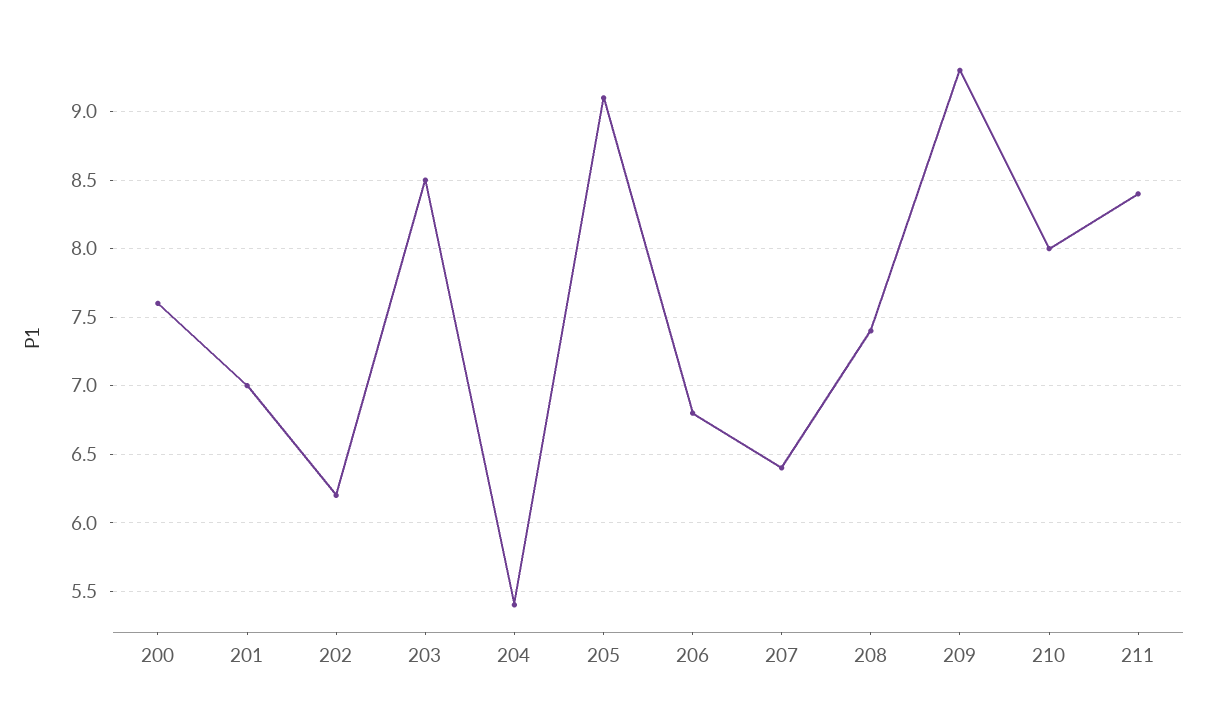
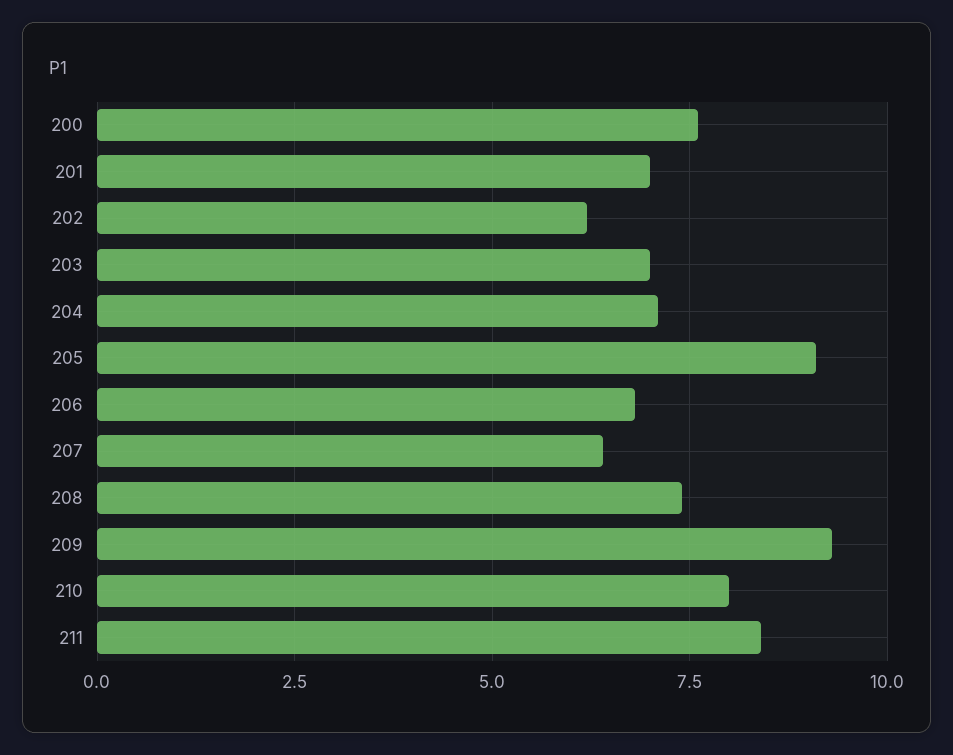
  {
    "200": 7.6,
    "201": 7,
    "202": 6.2,
-   "203": 8.5,
+   "203": 7,
-   "204": 5.4,
+   "204": 7,
    "205": 9.1,
    "206": 6.8,
    "207": 6.4,
    "208": 7.4,
    "209": 9.3,
    "210": 8,
    "211": 8.4
  }

